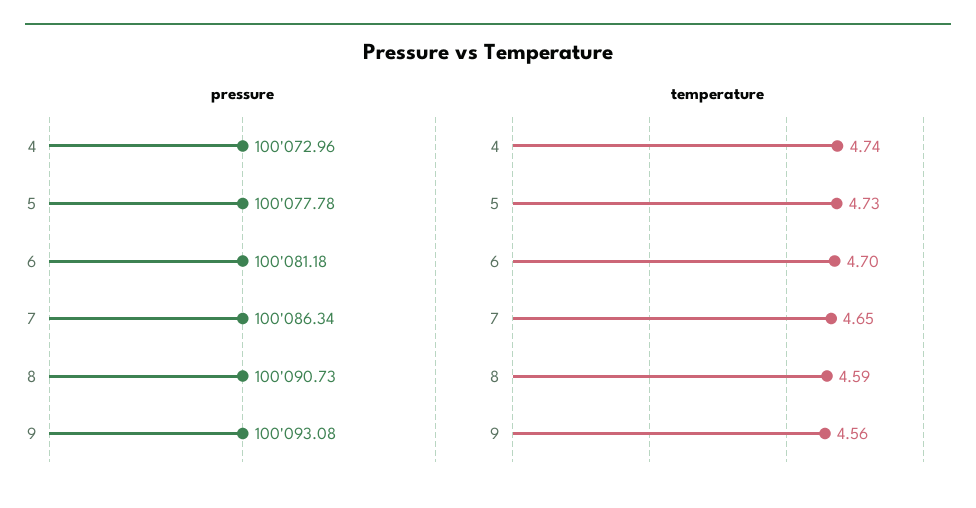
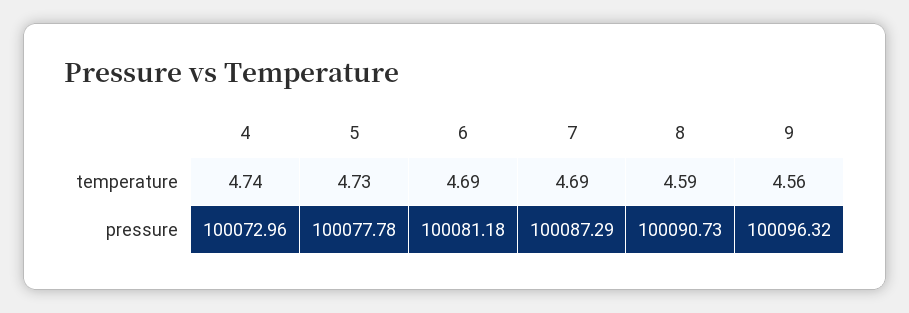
  {
    "pressure": {
      "4": 100072.96,
      "5": 100077.78,
      "6": 100081.18,
-     "7": 100086.34,
+     "7": 100087.29,
      "8": 100090.73,
-     "9": 100093.08
+     "9": 100096.32
    },
    "temperature": {
      "4": 4.74,
      "5": 4.73,
-     "6": 4.7,
+     "6": 4.69,
-     "7": 4.65,
+     "7": 4.69,
      "8": 4.59,
      "9": 4.56
    }
  }

